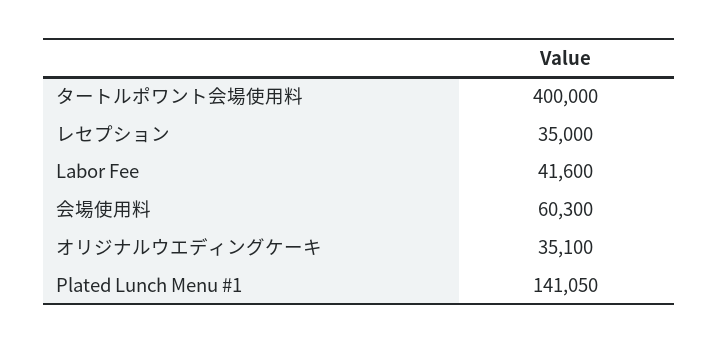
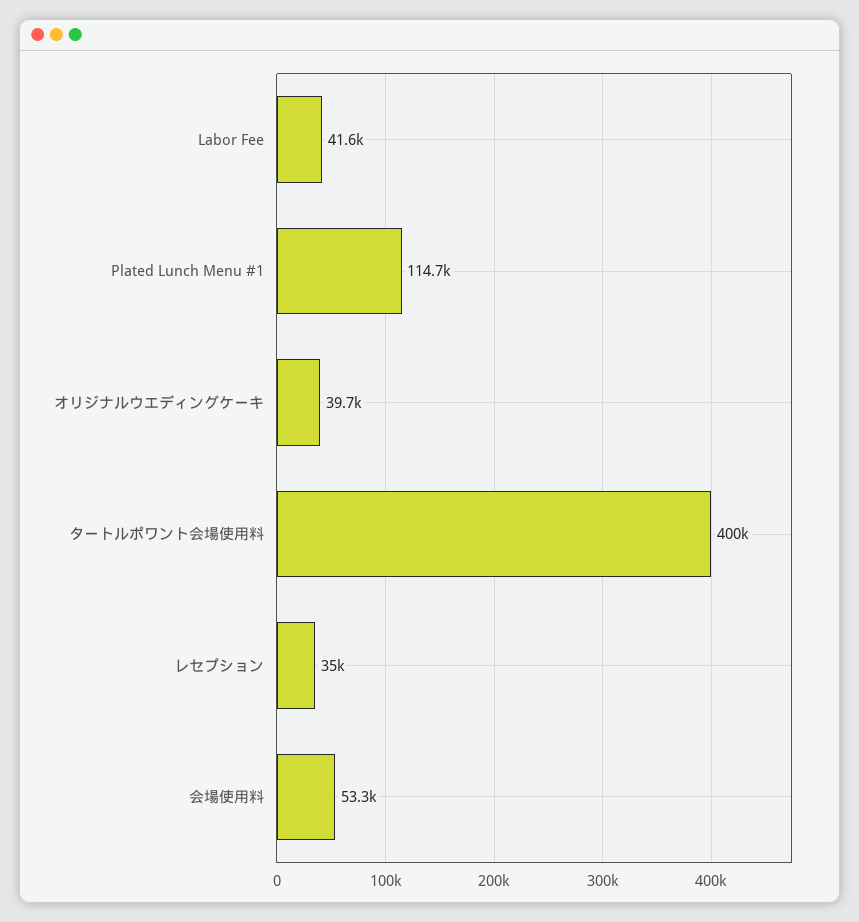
  {
    "タートルポワント会場使用料": 400000,
    "レセプション": 35000,
    "Labor Fee": 41600,
-   "会場使用料": 60300,
+   "会場使用料": 53300,
-   "オリジナルウエディングケーキ": 35100,
+   "オリジナルウエディングケーキ": 39700,
-   "Plated Lunch Menu #1": 141050
+   "Plated Lunch Menu #1": 114700
  }

